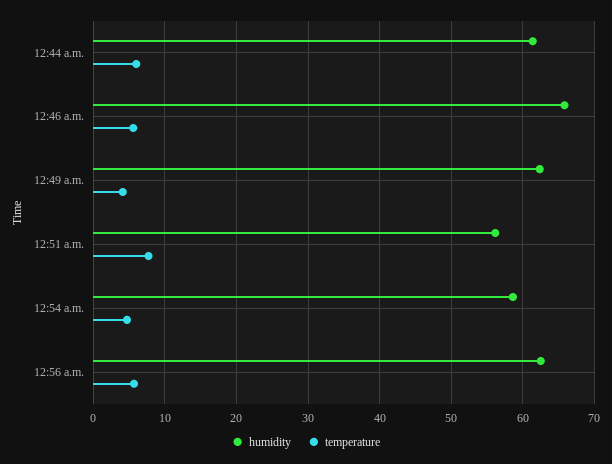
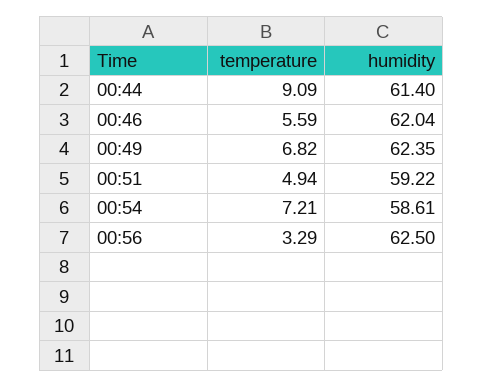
  {
    "humidity": {
      "12:44 a.m.": 61.4,
-     "12:46 a.m.": 66,
+     "12:46 a.m.": 62.04,
      "12:49 a.m.": 62.35,
-     "12:51 a.m.": 56,
+     "12:51 a.m.": 59.22,
      "12:54 a.m.": 58.61,
      "12:56 a.m.": 62.5
    },
    "temperature": {
-     "12:44 a.m.": 6,
+     "12:44 a.m.": 9.09,
      "12:46 a.m.": 5.59,
-     "12:49 a.m.": 4,
+     "12:49 a.m.": 6.82,
-     "12:51 a.m.": 8,
+     "12:51 a.m.": 4.94,
-     "12:54 a.m.": 5,
+     "12:54 a.m.": 7.21,
-     "12:56 a.m.": 6
+     "12:56 a.m.": 3.29
    }
  }

